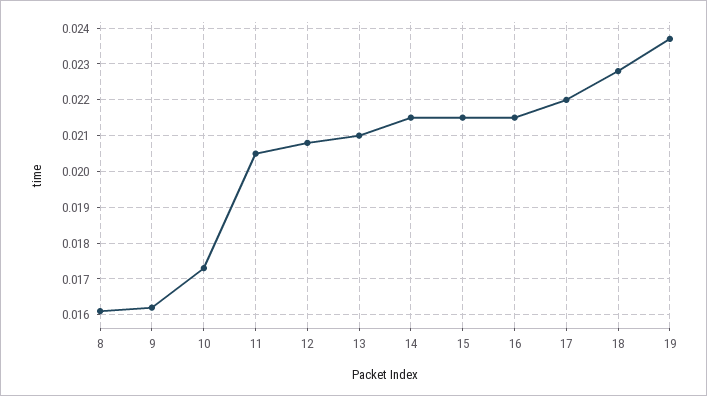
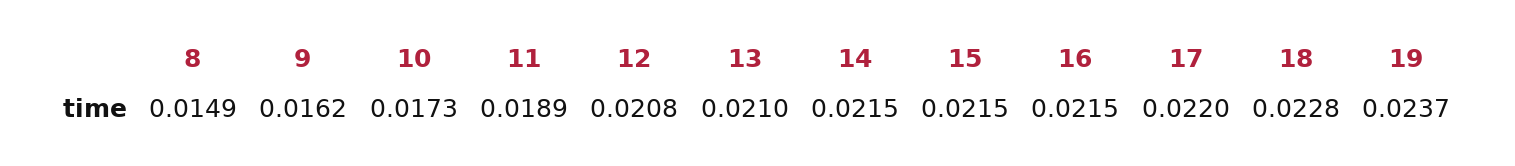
  {
-   "8": 0.016,
+   "8": 0.0149,
    "9": 0.0162,
    "10": 0.0173,
-   "11": 0.0205,
+   "11": 0.0189,
    "12": 0.0208,
    "13": 0.021,
    "14": 0.0215,
    "15": 0.0215,
    "16": 0.0215,
    "17": 0.022,
    "18": 0.0228,
    "19": 0.0237
  }

